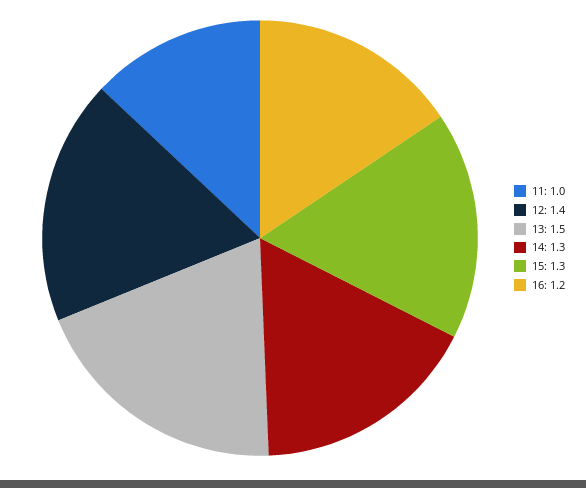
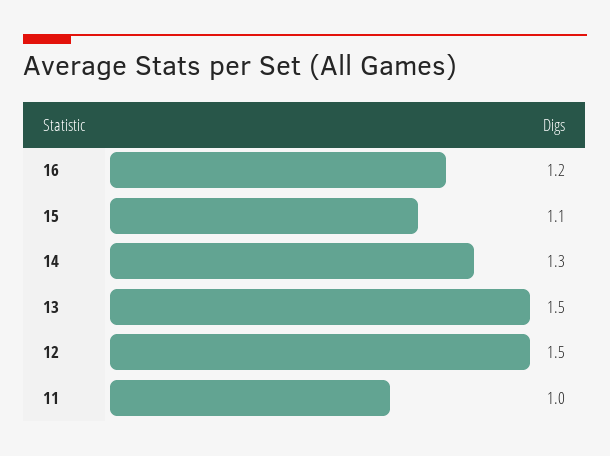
  {
    "11": 1,
-   "12": 1.4,
+   "12": 1.5,
    "13": 1.5,
    "14": 1.3,
-   "15": 1.3,
+   "15": 1.1,
    "16": 1.2
  }

